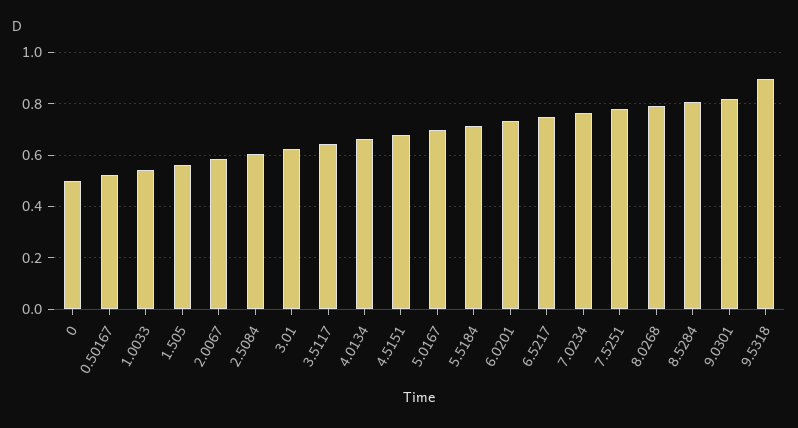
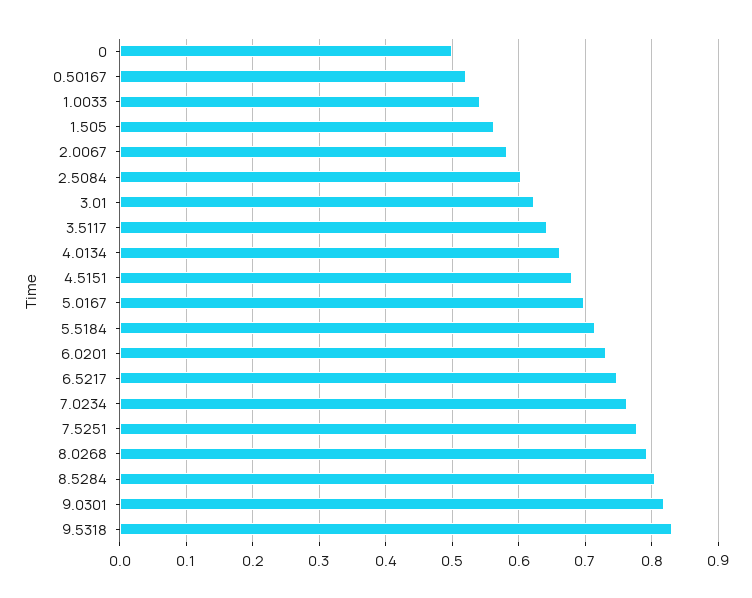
  {
    "0": 0.5,
    "0.50167": 0.52,
    "1.0033": 0.54,
    "1.505": 0.56,
    "2.0067": 0.58,
    "2.5084": 0.6,
    "3.01": 0.62,
    "3.5117": 0.64,
    "4.0134": 0.66,
    "4.5151": 0.68,
    "5.0167": 0.7,
    "5.5184": 0.71,
    "6.0201": 0.73,
    "6.5217": 0.75,
    "7.0234": 0.76,
    "7.5251": 0.78,
    "8.0268": 0.79,
    "8.5284": 0.81,
    "9.0301": 0.82,
-   "9.5318": 0.9
+   "9.5318": 0.83
  }

